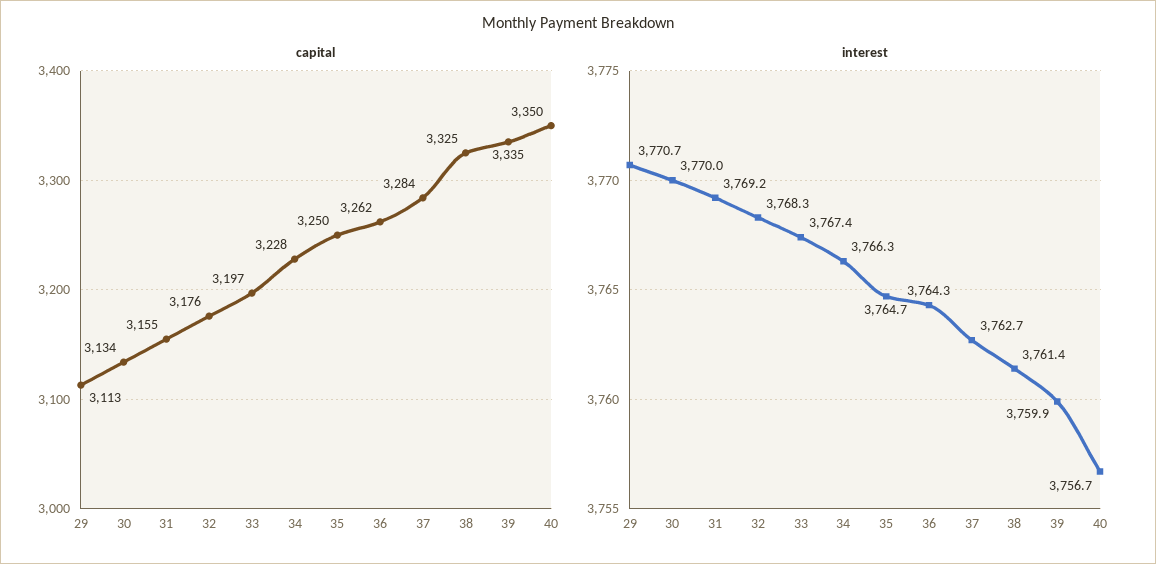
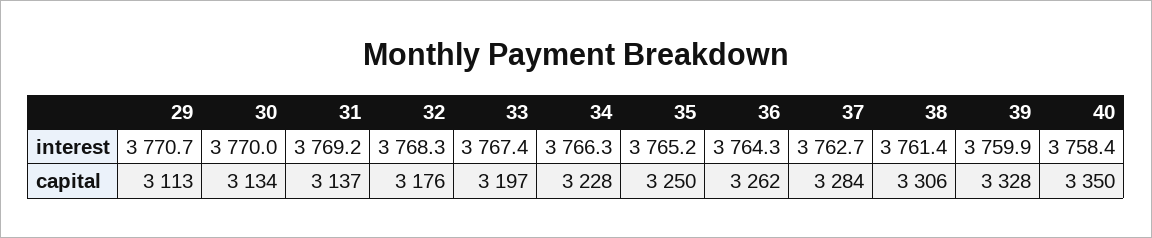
  {
    "capital": {
      "29": 3113,
      "30": 3134,
-     "31": 3155,
+     "31": 3137,
      "32": 3176,
      "33": 3197,
      "34": 3228,
      "35": 3250,
      "36": 3262,
      "37": 3284,
-     "38": 3325,
+     "38": 3306,
-     "39": 3335,
+     "39": 3328,
      "40": 3350
    },
    "interest": {
      "29": 3770.7,
      "30": 3770,
      "31": 3769.2,
      "32": 3768.3,
      "33": 3767.4,
      "34": 3766.3,
-     "35": 3764.7,
+     "35": 3765.2,
      "36": 3764.3,
      "37": 3762.7,
      "38": 3761.4,
      "39": 3759.9,
-     "40": 3756.7
+     "40": 3758.4
    }
  }

